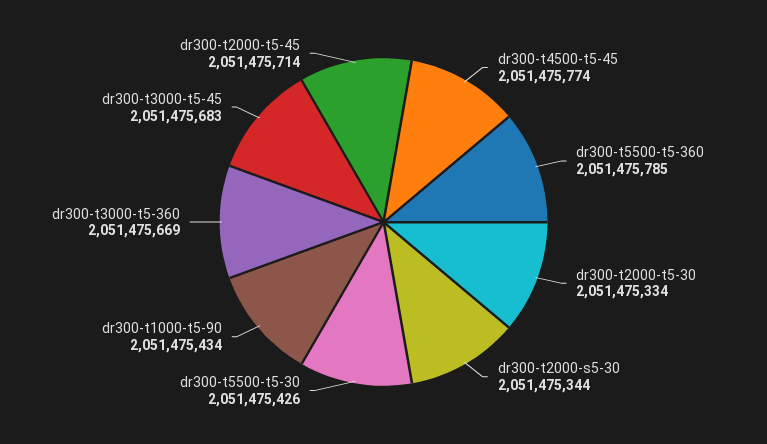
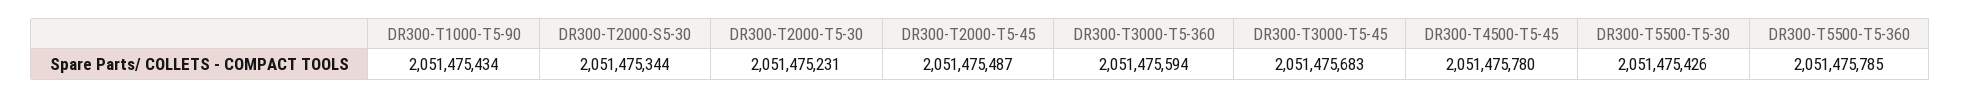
  {
-   "dr300-t4500-t5-45": 2051475774,
+   "dr300-t4500-t5-45": 2051475780,
    "dr300-t5500-t5-360": 2051475785,
-   "dr300-t2000-t5-30": 2051475334,
+   "dr300-t2000-t5-30": 2051475231,
    "dr300-t2000-s5-30": 2051475344,
    "dr300-t5500-t5-30": 2051475426,
    "dr300-t1000-t5-90": 2051475434,
-   "dr300-t3000-t5-360": 2051475669,
+   "dr300-t3000-t5-360": 2051475594,
    "dr300-t3000-t5-45": 2051475683,
-   "dr300-t2000-t5-45": 2051475714
+   "dr300-t2000-t5-45": 2051475487
  }

